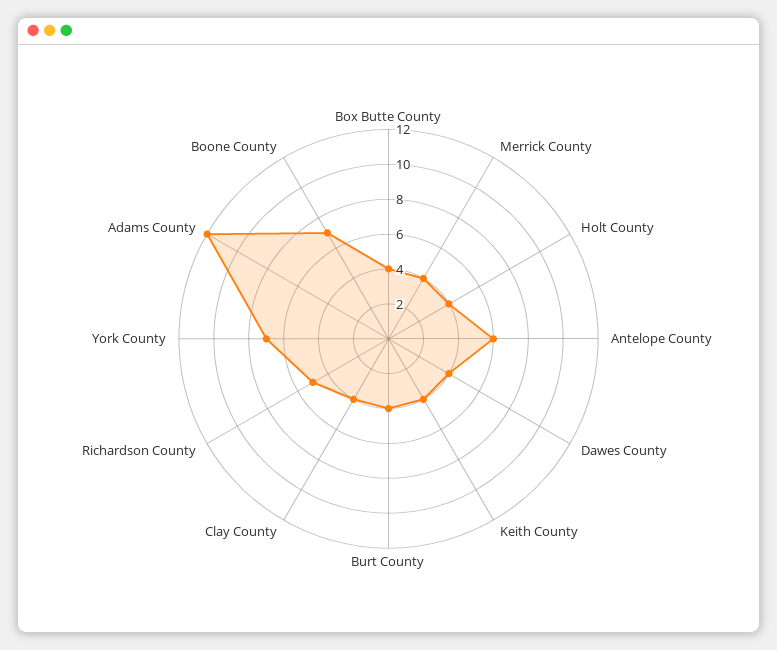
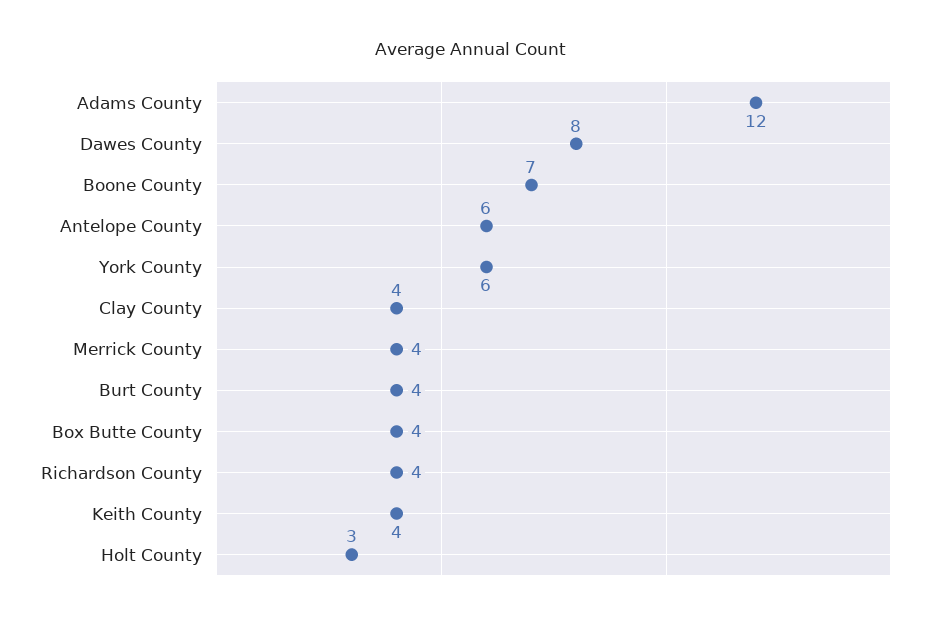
  {
    "Box Butte County": 4,
    "Merrick County": 4,
-   "Holt County": 4,
+   "Holt County": 3,
    "Antelope County": 6,
-   "Dawes County": 4,
+   "Dawes County": 8,
    "Keith County": 4,
    "Burt County": 4,
    "Clay County": 4,
-   "Richardson County": 5,
+   "Richardson County": 4,
-   "York County": 7,
+   "York County": 6,
    "Adams County": 12,
    "Boone County": 7
  }

